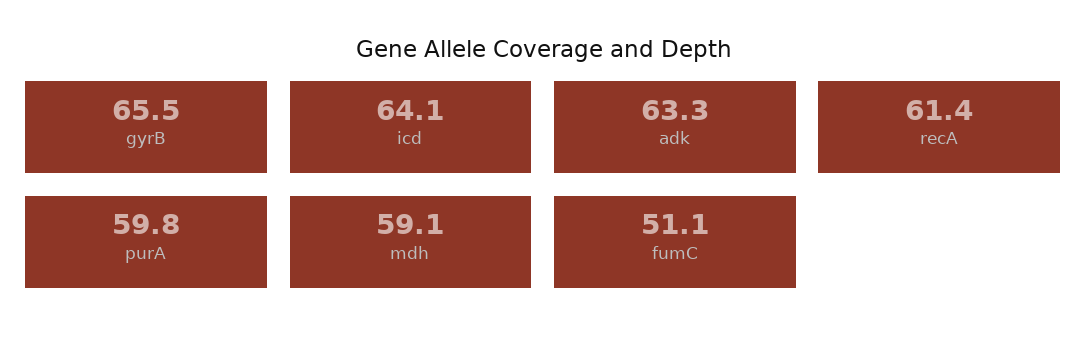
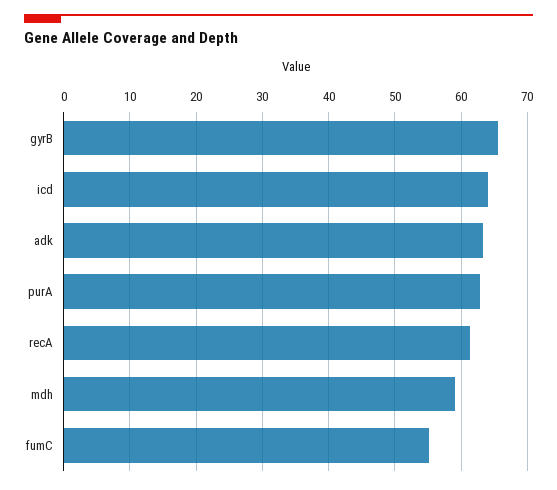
  {
    "gyrB": 65.5,
    "icd": 64.1,
    "adk": 63.3,
    "recA": 61.4,
-   "purA": 59.8,
+   "purA": 63,
    "mdh": 59.1,
-   "fumC": 51.1
+   "fumC": 55
  }

